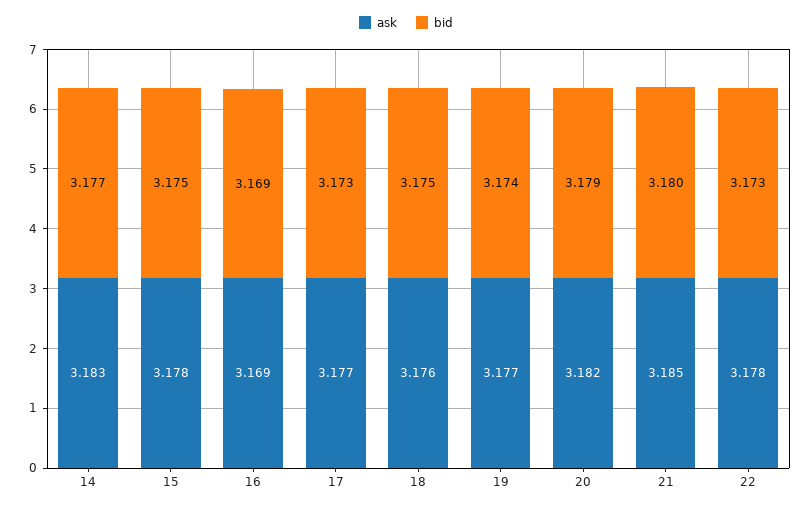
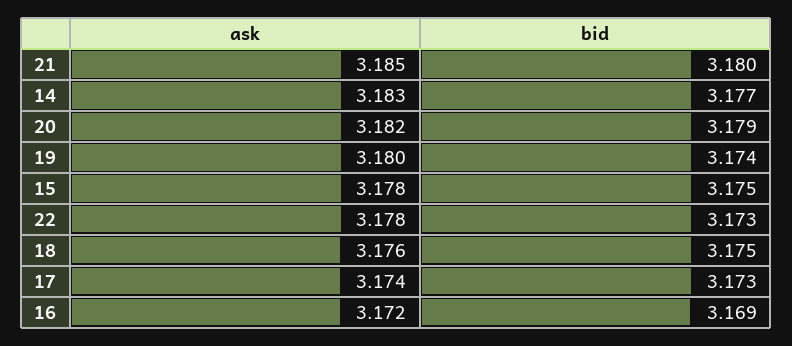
  {
    "ask": {
      "14": 3.183,
      "15": 3.178,
-     "16": 3.169,
+     "16": 3.172,
-     "17": 3.177,
+     "17": 3.174,
      "18": 3.176,
-     "19": 3.177,
+     "19": 3.18,
      "20": 3.182,
      "21": 3.185,
      "22": 3.178
    },
    "bid": {
      "14": 3.177,
      "15": 3.175,
      "16": 3.169,
      "17": 3.173,
      "18": 3.175,
      "19": 3.174,
      "20": 3.179,
      "21": 3.18,
      "22": 3.173
    }
  }

